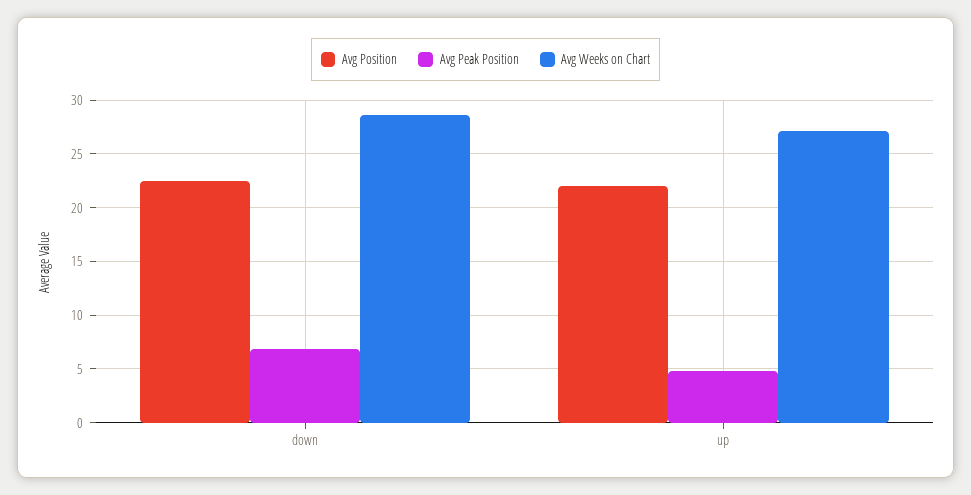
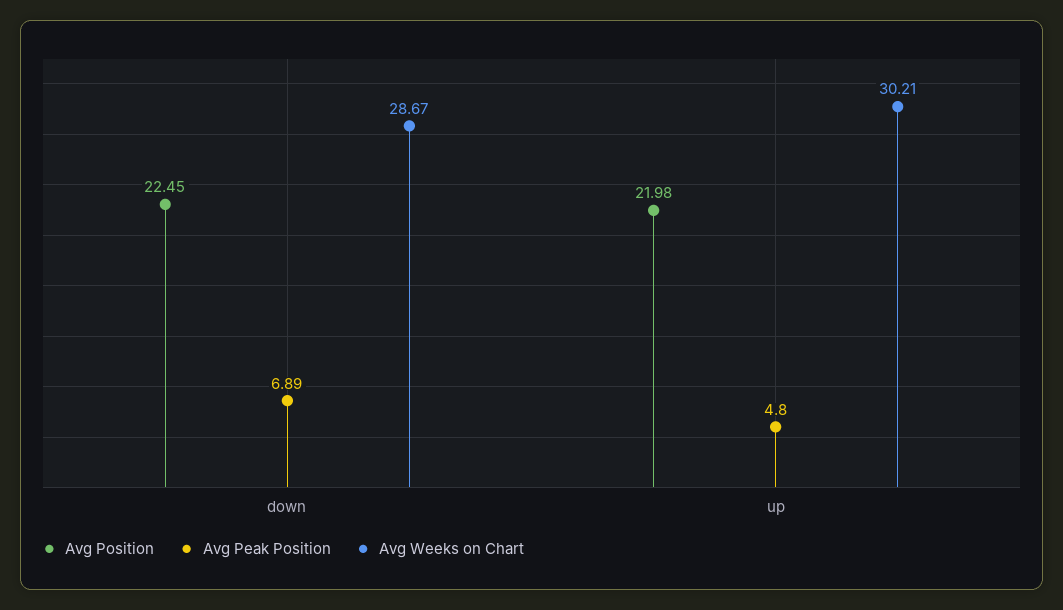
  {
    "Avg Position": {
      "down": 22.45,
      "up": 21.98
    },
    "Avg Peak Position": {
      "down": 6.89,
      "up": 4.8
    },
    "Avg Weeks on Chart": {
      "down": 28.67,
-     "up": 27
+     "up": 30.21
    }
  }

